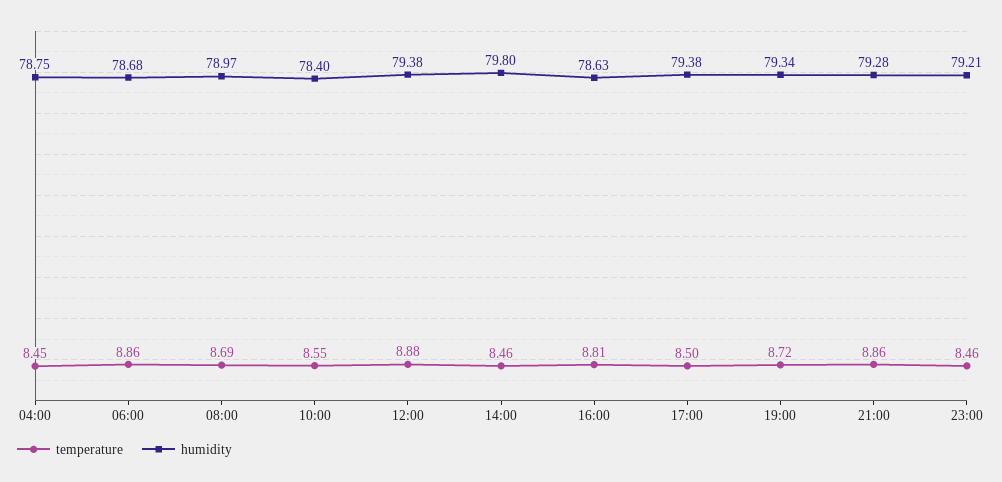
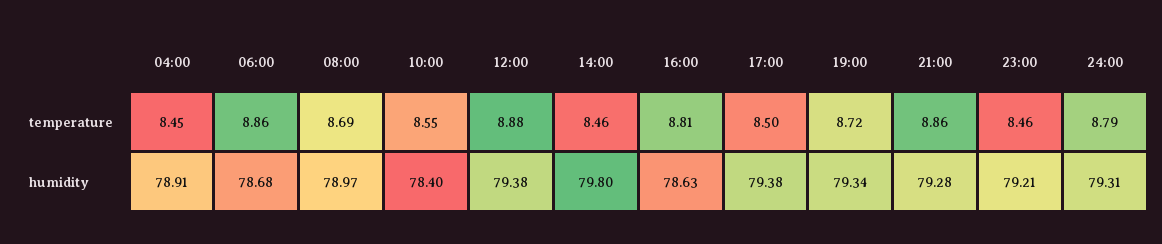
  {
    "temperature": {
      "04:00": 8.45,
      "06:00": 8.86,
      "08:00": 8.69,
      "10:00": 8.55,
      "12:00": 8.88,
      "14:00": 8.46,
      "16:00": 8.81,
      "17:00": 8.5,
      "19:00": 8.72,
      "21:00": 8.86,
-     "23:00": 8.46
+     "23:00": 8.46,
+     "24:00": 8.79
    },
    "humidity": {
-     "04:00": 78.75,
+     "04:00": 78.91,
      "06:00": 78.68,
      "08:00": 78.97,
      "10:00": 78.4,
      "12:00": 79.38,
      "14:00": 79.8,
      "16:00": 78.63,
      "17:00": 79.38,
      "19:00": 79.34,
      "21:00": 79.28,
-     "23:00": 79.21
+     "23:00": 79.21,
+     "24:00": 79.31
    }
  }

